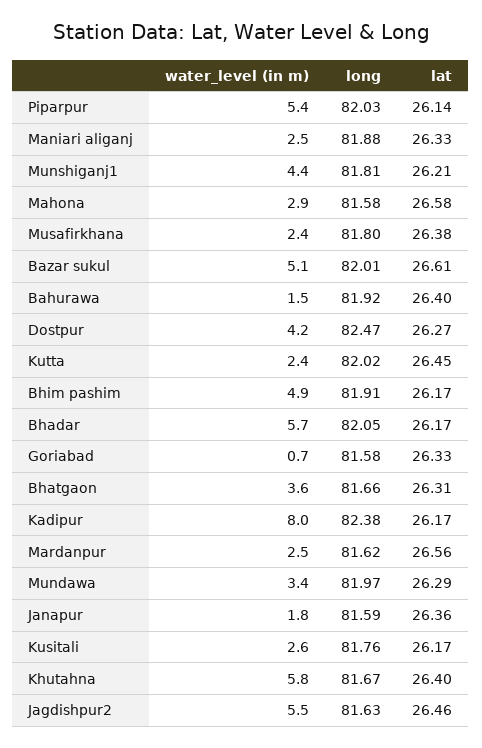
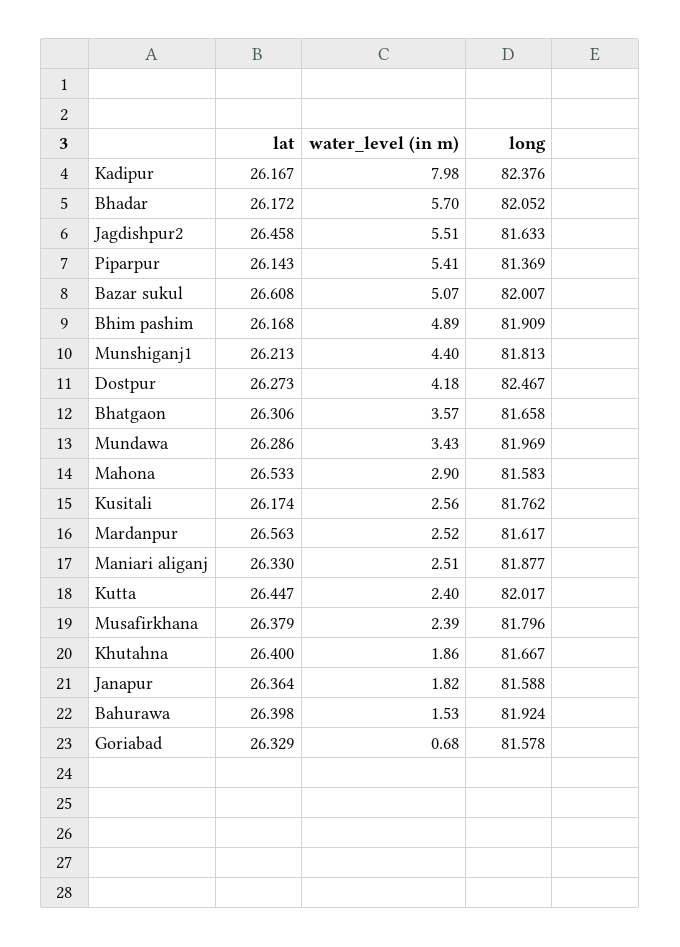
  {
    "water_level (in m)": {
      "Piparpur": 5.41,
      "Maniari aliganj": 2.51,
      "Munshiganj1": 4.4,
      "Mahona": 2.9,
      "Musafirkhana": 2.39,
      "Bazar sukul": 5.07,
      "Bahurawa": 1.53,
      "Dostpur": 4.18,
      "Kutta": 2.4,
      "Bhim pashim": 4.89,
      "Bhadar": 5.7,
      "Goriabad": 0.68,
      "Bhatgaon": 3.57,
      "Kadipur": 7.98,
      "Mardanpur": 2.52,
      "Mundawa": 3.43,
      "Janapur": 1.82,
      "Kusitali": 2.56,
-     "Khutahna": 5.8,
+     "Khutahna": 1.86,
      "Jagdishpur2": 5.51
    },
    "long": {
-     "Piparpur": 82.03,
+     "Piparpur": 81.369,
      "Maniari aliganj": 81.877,
      "Munshiganj1": 81.813,
      "Mahona": 81.583,
      "Musafirkhana": 81.796,
      "Bazar sukul": 82.007,
      "Bahurawa": 81.924,
      "Dostpur": 82.467,
      "Kutta": 82.017,
      "Bhim pashim": 81.909,
      "Bhadar": 82.052,
      "Goriabad": 81.578,
      "Bhatgaon": 81.658,
      "Kadipur": 82.376,
      "Mardanpur": 81.617,
      "Mundawa": 81.969,
      "Janapur": 81.588,
      "Kusitali": 81.762,
      "Khutahna": 81.667,
      "Jagdishpur2": 81.633
    },
    "lat": {
      "Piparpur": 26.143,
      "Maniari aliganj": 26.33,
      "Munshiganj1": 26.213,
-     "Mahona": 26.58,
+     "Mahona": 26.533,
      "Musafirkhana": 26.379,
      "Bazar sukul": 26.608,
      "Bahurawa": 26.398,
      "Dostpur": 26.273,
      "Kutta": 26.447,
      "Bhim pashim": 26.168,
      "Bhadar": 26.172,
      "Goriabad": 26.329,
      "Bhatgaon": 26.306,
      "Kadipur": 26.167,
      "Mardanpur": 26.563,
      "Mundawa": 26.286,
      "Janapur": 26.364,
      "Kusitali": 26.174,
      "Khutahna": 26.4,
      "Jagdishpur2": 26.458
    }
  }

